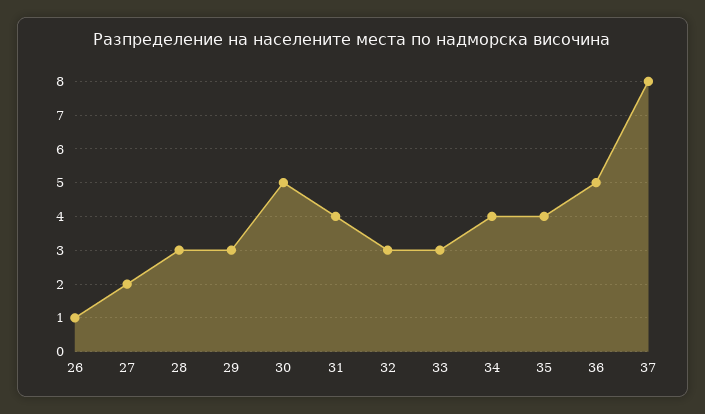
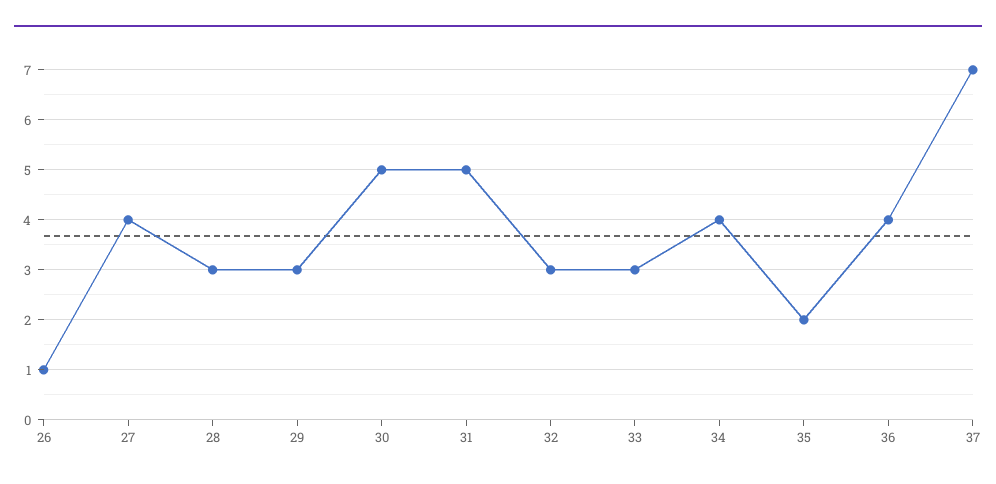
  {
    "26": 1,
-   "27": 2,
+   "27": 4,
    "28": 3,
    "29": 3,
    "30": 5,
-   "31": 4,
+   "31": 5,
    "32": 3,
    "33": 3,
    "34": 4,
-   "35": 4,
+   "35": 2,
-   "36": 5,
+   "36": 4,
-   "37": 8
+   "37": 7
  }

